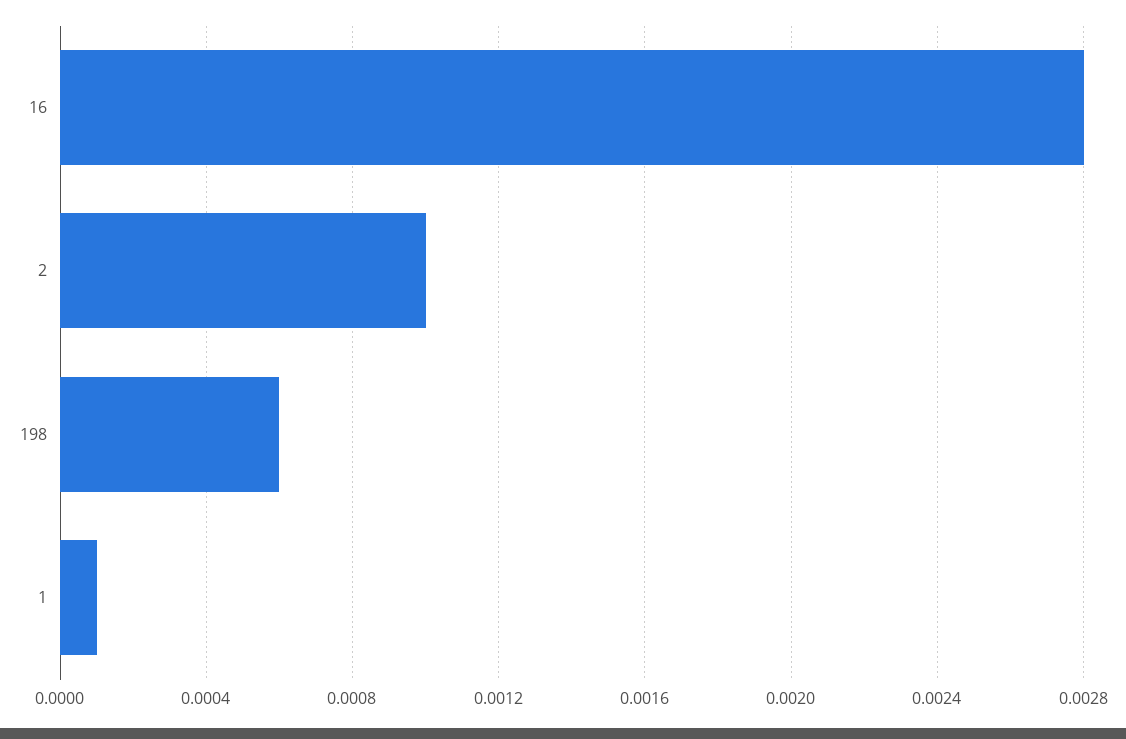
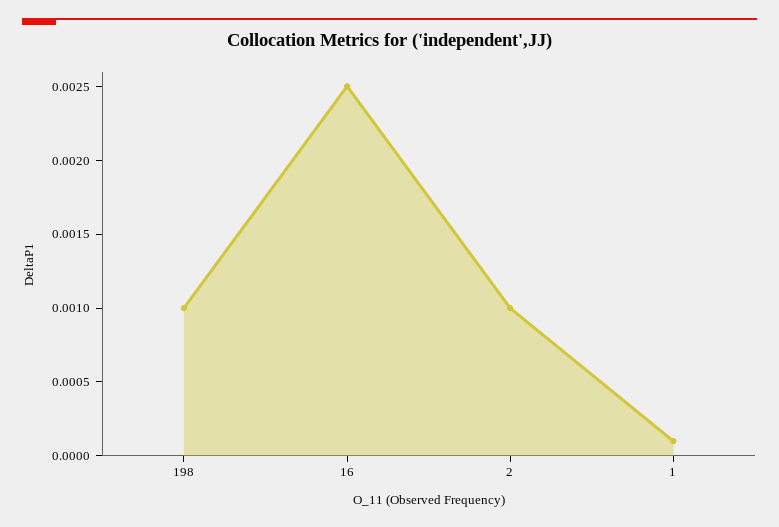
  {
-   "16": 0.0028,
+   "16": 0.0025,
    "2": 0.001,
-   "198": 0.0006,
+   "198": 0.001,
    "1": 0.0001
  }

